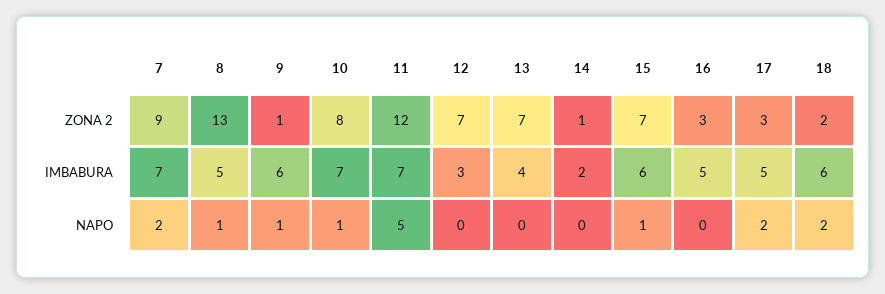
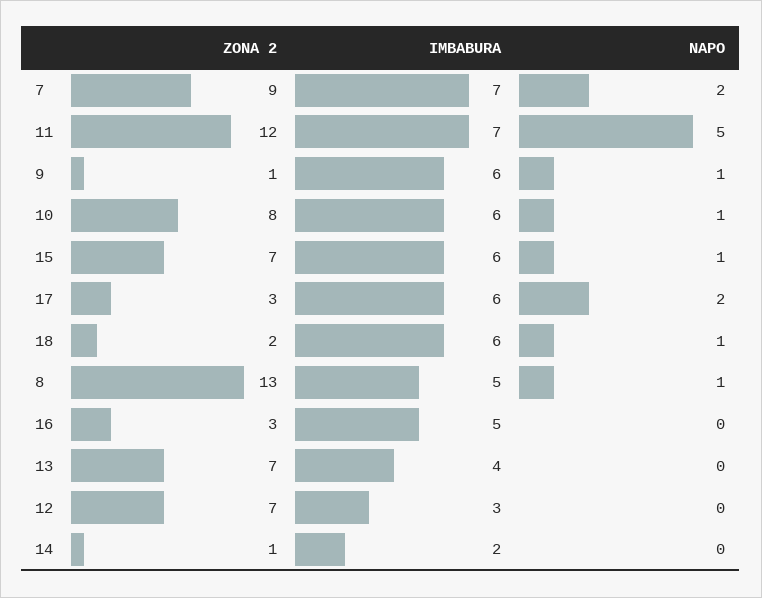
  {
    "7": {
      "ZONA 2": 9,
      "IMBABURA": 7,
      "NAPO": 2
    },
    "8": {
      "ZONA 2": 13,
      "IMBABURA": 5,
      "NAPO": 1
    },
    "9": {
      "ZONA 2": 1,
      "IMBABURA": 6,
      "NAPO": 1
    },
    "10": {
      "ZONA 2": 8,
-     "IMBABURA": 7,
+     "IMBABURA": 6,
      "NAPO": 1
    },
    "11": {
      "ZONA 2": 12,
      "IMBABURA": 7,
      "NAPO": 5
    },
    "12": {
      "ZONA 2": 7,
      "IMBABURA": 3,
      "NAPO": 0
    },
    "13": {
      "ZONA 2": 7,
      "IMBABURA": 4,
      "NAPO": 0
    },
    "14": {
      "ZONA 2": 1,
      "IMBABURA": 2,
      "NAPO": 0
    },
    "15": {
      "ZONA 2": 7,
      "IMBABURA": 6,
      "NAPO": 1
    },
    "16": {
      "ZONA 2": 3,
      "IMBABURA": 5,
      "NAPO": 0
    },
    "17": {
      "ZONA 2": 3,
-     "IMBABURA": 5,
+     "IMBABURA": 6,
      "NAPO": 2
    },
    "18": {
      "ZONA 2": 2,
      "IMBABURA": 6,
-     "NAPO": 2
+     "NAPO": 1
    }
  }

